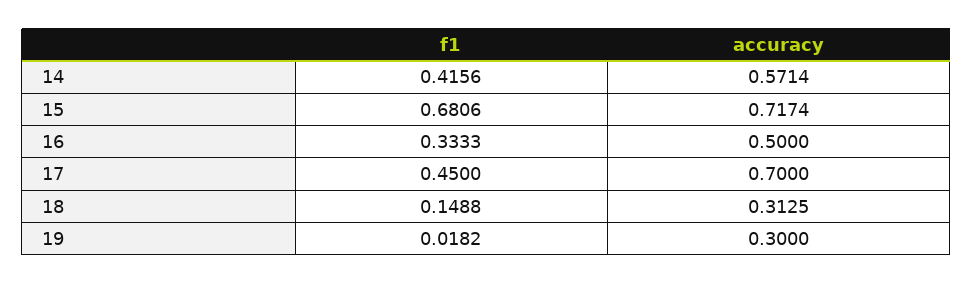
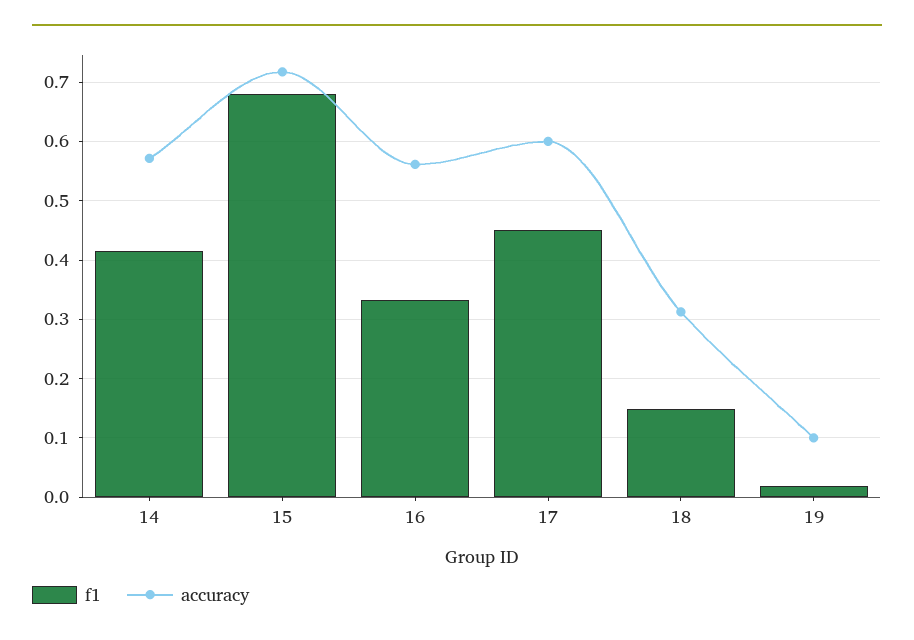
  {
    "f1": {
      "14": 0.4156,
      "15": 0.6806,
      "16": 0.3333,
      "17": 0.45,
      "18": 0.1488,
      "19": 0.0182
    },
    "accuracy": {
      "14": 0.5714,
      "15": 0.7174,
-     "16": 0.5,
+     "16": 0.56,
-     "17": 0.7,
+     "17": 0.6,
      "18": 0.3125,
-     "19": 0.3
+     "19": 0.1
    }
  }

